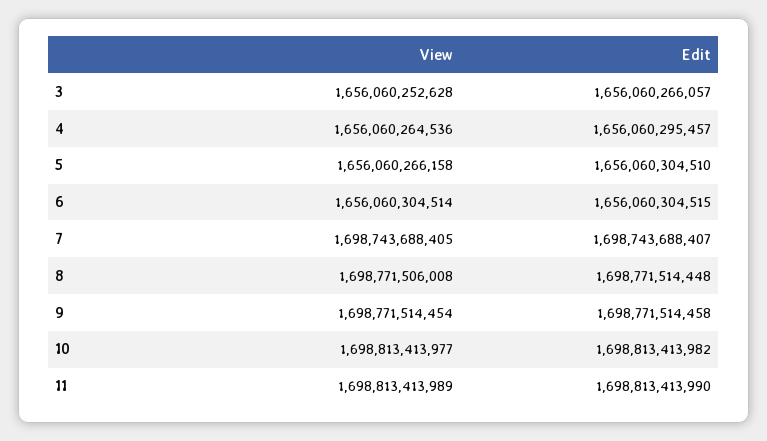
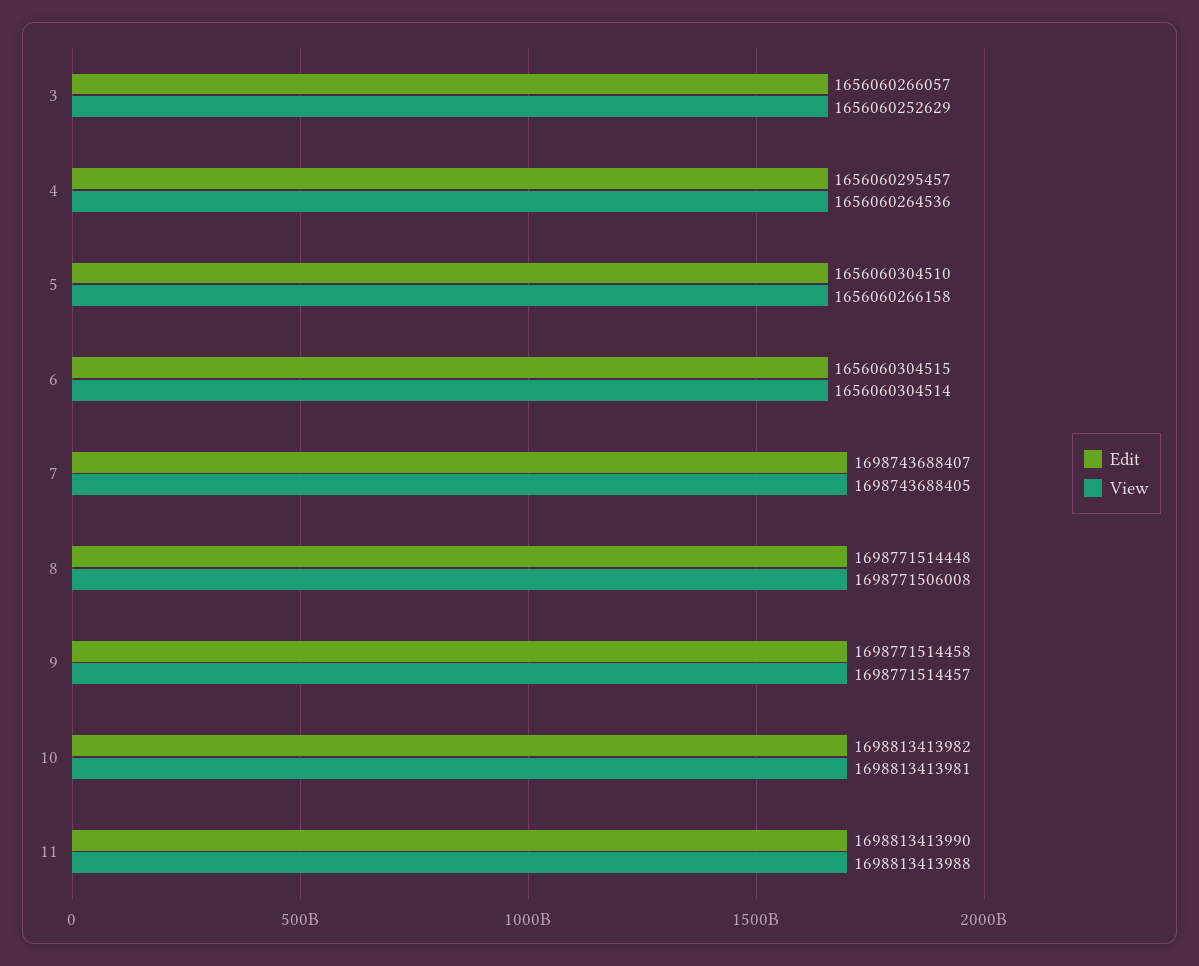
  {
    "View": {
-     "3": 1656060252628,
+     "3": 1656060252629,
      "4": 1656060264536,
      "5": 1656060266158,
      "6": 1656060304514,
      "7": 1698743688405,
      "8": 1698771506008,
-     "9": 1698771514454,
+     "9": 1698771514457,
-     "10": 1698813413977,
+     "10": 1698813413981,
-     "11": 1698813413989
+     "11": 1698813413988
    },
    "Edit": {
      "3": 1656060266057,
      "4": 1656060295457,
      "5": 1656060304510,
      "6": 1656060304515,
      "7": 1698743688407,
      "8": 1698771514448,
      "9": 1698771514458,
      "10": 1698813413982,
      "11": 1698813413990
    }
  }

